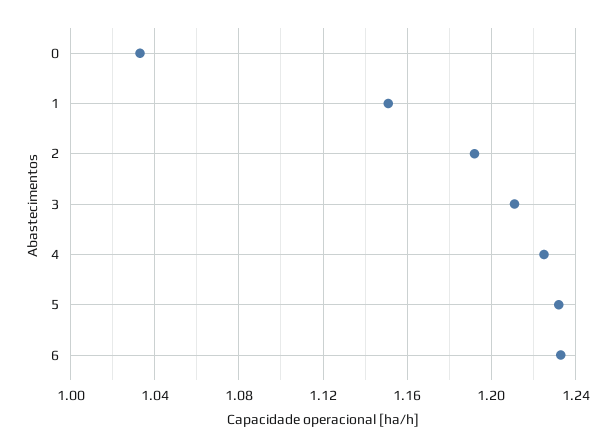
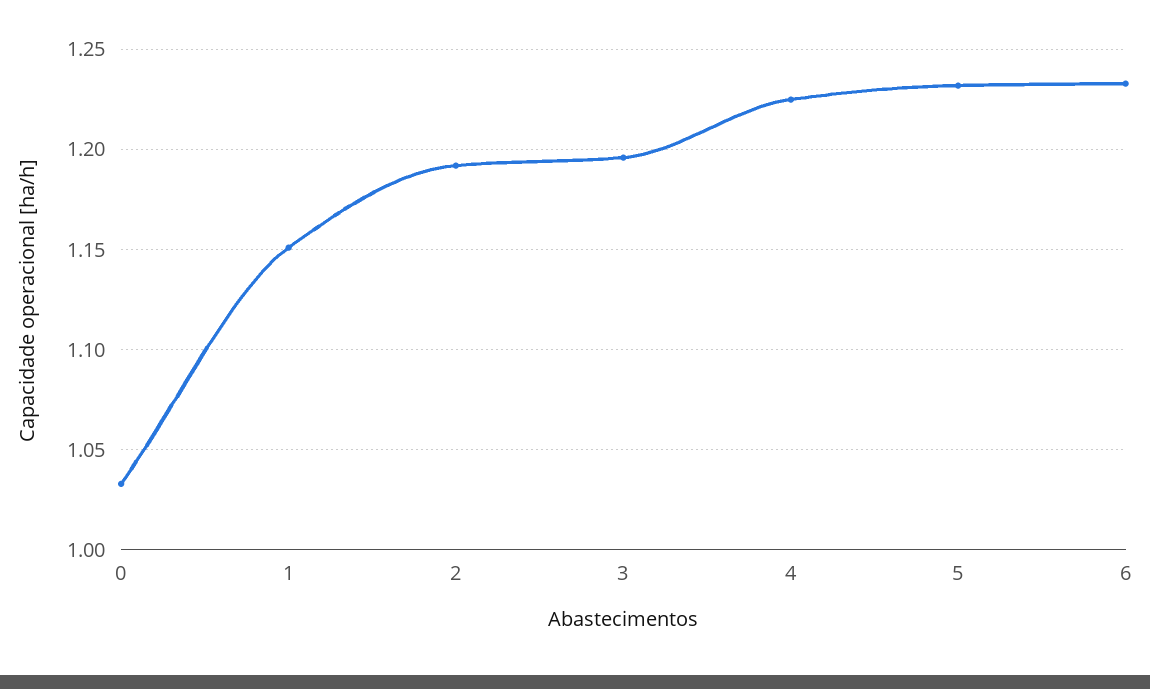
  {
    "0": 1.035,
    "1": 1.15,
    "2": 1.19,
-   "3": 1.21,
+   "3": 1.195,
    "4": 1.225,
    "5": 1.23,
    "6": 1.235
  }

